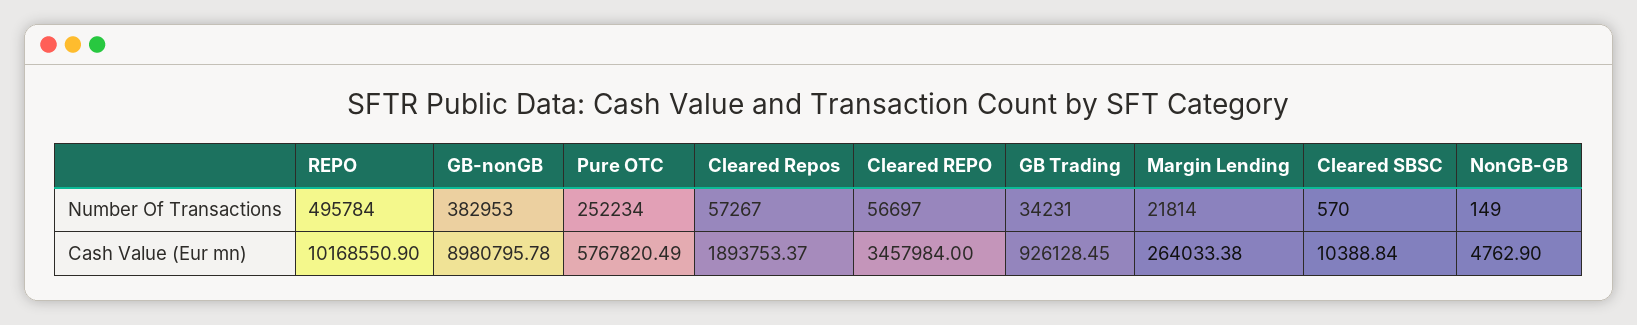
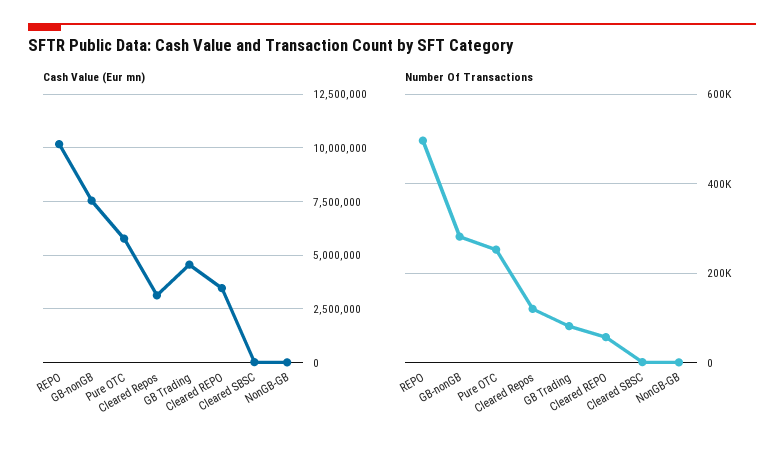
  {
    "Number Of Transactions": {
      "REPO": 495784,
-     "GB-nonGB": 382953,
+     "GB-nonGB": 280000,
      "Pure OTC": 252234,
-     "Cleared Repos": 57267,
+     "Cleared Repos": 120000,
      "Cleared REPO": 56697,
-     "GB Trading": 34231,
+     "GB Trading": 80000,
-     "Margin Lending": 21814,
      "Cleared SBSC": 570,
      "NonGB-GB": 149
    },
    "Cash Value (Eur mn)": {
      "REPO": 10168550.9,
-     "GB-nonGB": 8980795.78,
+     "GB-nonGB": 7500000,
      "Pure OTC": 5767820.49,
-     "Cleared Repos": 1893753.37,
+     "Cleared Repos": 3000000,
      "Cleared REPO": 3457984,
-     "GB Trading": 926128.45,
+     "GB Trading": 4500000,
-     "Margin Lending": 264033.38,
      "Cleared SBSC": 10388.84,
      "NonGB-GB": 4762.9
    }
  }

